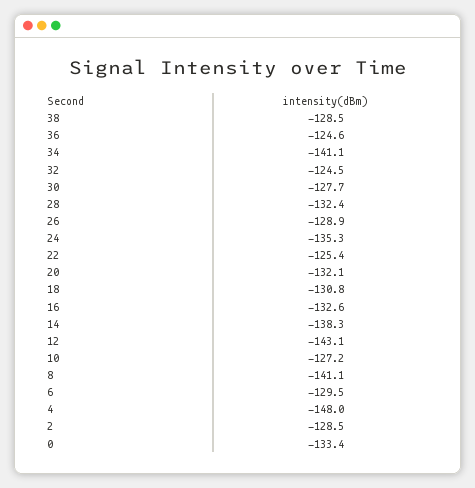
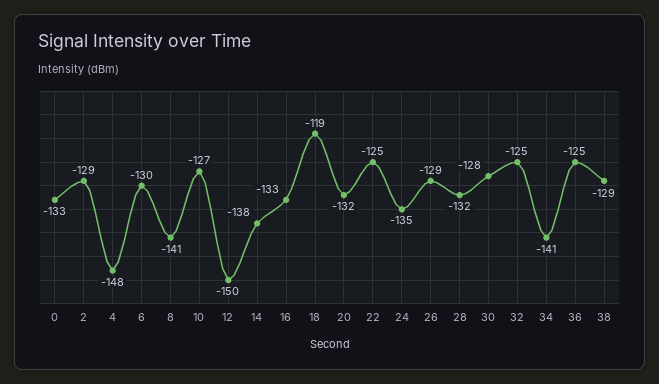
  {
    "38": -128.5,
    "36": -124.6,
    "34": -141.1,
    "32": -124.5,
    "30": -127.7,
    "28": -132.4,
    "26": -128.9,
    "24": -135.3,
    "22": -125.4,
    "20": -132.1,
-   "18": -130.8,
+   "18": -119,
    "16": -132.6,
    "14": -138.3,
-   "12": -143.1,
+   "12": -150,
    "10": -127.2,
    "8": -141.1,
    "6": -129.5,
    "4": -148,
    "2": -128.5,
    "0": -133.4
  }

